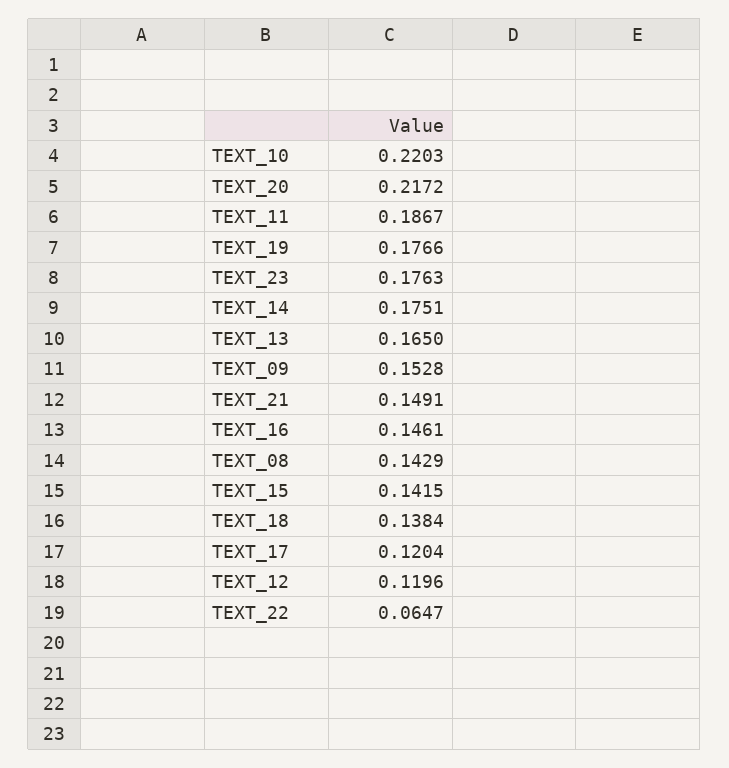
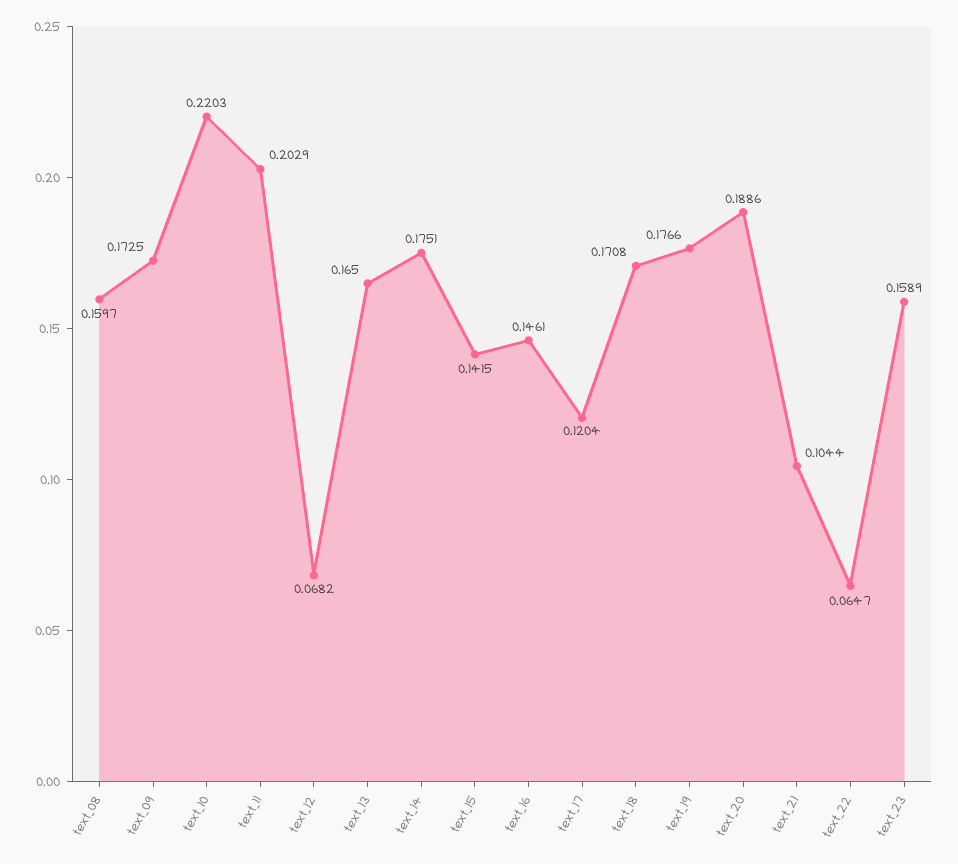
  {
    "TEXT_10": 0.2203,
-   "TEXT_20": 0.2172,
+   "TEXT_20": 0.1886,
-   "TEXT_11": 0.1867,
+   "TEXT_11": 0.2029,
    "TEXT_19": 0.1766,
-   "TEXT_23": 0.1763,
+   "TEXT_23": 0.1589,
    "TEXT_14": 0.1751,
    "TEXT_13": 0.165,
-   "TEXT_09": 0.1528,
+   "TEXT_09": 0.1725,
-   "TEXT_21": 0.1491,
+   "TEXT_21": 0.1044,
    "TEXT_16": 0.1461,
-   "TEXT_08": 0.1429,
+   "TEXT_08": 0.1597,
    "TEXT_15": 0.1415,
-   "TEXT_18": 0.1384,
+   "TEXT_18": 0.1708,
    "TEXT_17": 0.1204,
-   "TEXT_12": 0.1196,
+   "TEXT_12": 0.0682,
    "TEXT_22": 0.0647
  }

